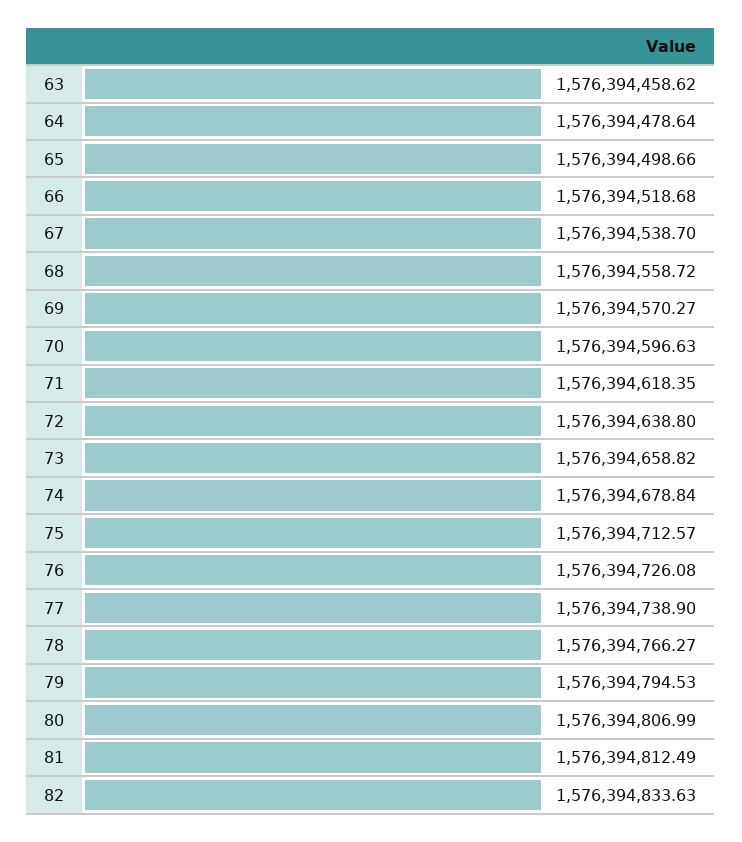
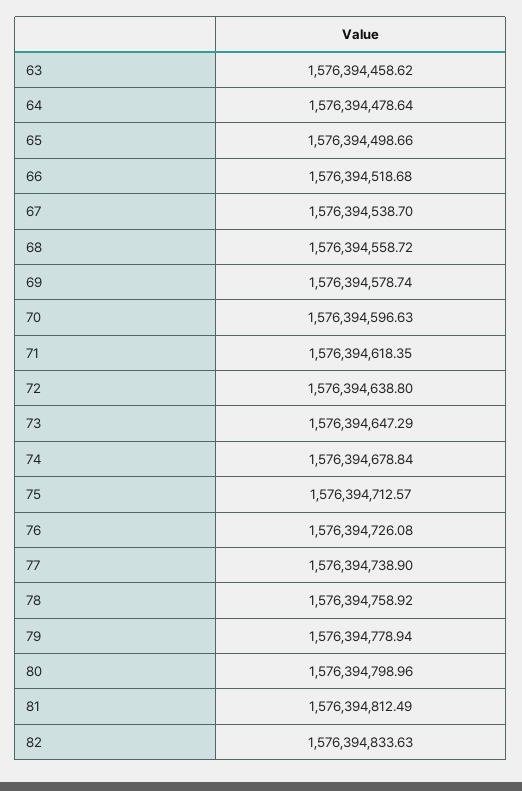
  {
    "63": 1576394458.62,
    "64": 1576394478.64,
    "65": 1576394498.66,
    "66": 1576394518.68,
    "67": 1576394538.7,
    "68": 1576394558.72,
-   "69": 1576394570.27,
+   "69": 1576394578.74,
    "70": 1576394596.63,
    "71": 1576394618.35,
    "72": 1576394638.8,
-   "73": 1576394658.82,
+   "73": 1576394647.29,
    "74": 1576394678.84,
    "75": 1576394712.57,
    "76": 1576394726.08,
    "77": 1576394738.9,
-   "78": 1576394766.27,
+   "78": 1576394758.92,
-   "79": 1576394794.53,
+   "79": 1576394778.94,
-   "80": 1576394806.99,
+   "80": 1576394798.96,
    "81": 1576394812.49,
    "82": 1576394833.63
  }

